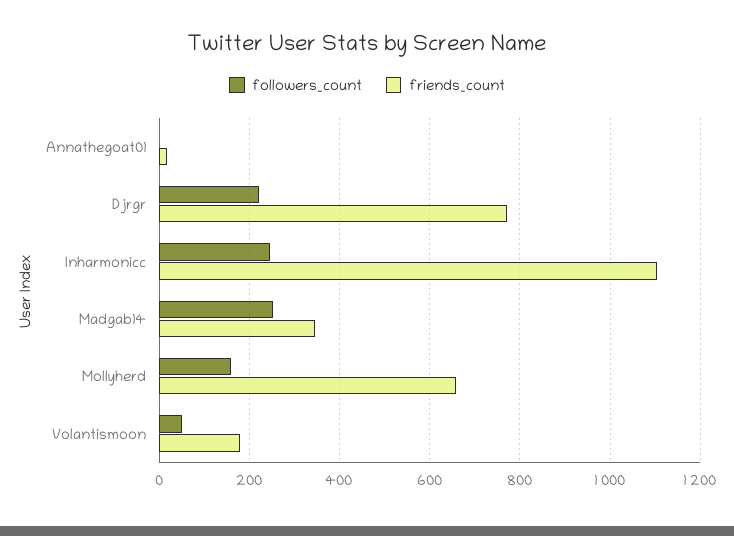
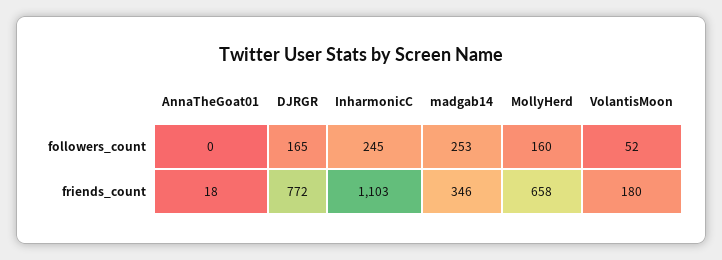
  {
    "followers_count": {
      "Annathegoat01": 0,
-     "Djrgr": 220,
+     "Djrgr": 165,
      "Inharmonicc": 245,
      "Madgab14": 253,
      "Mollyherd": 160,
      "Volantismoon": 52
    },
    "friends_count": {
      "Annathegoat01": 18,
      "Djrgr": 772,
      "Inharmonicc": 1103,
      "Madgab14": 346,
      "Mollyherd": 658,
      "Volantismoon": 180
    }
  }

